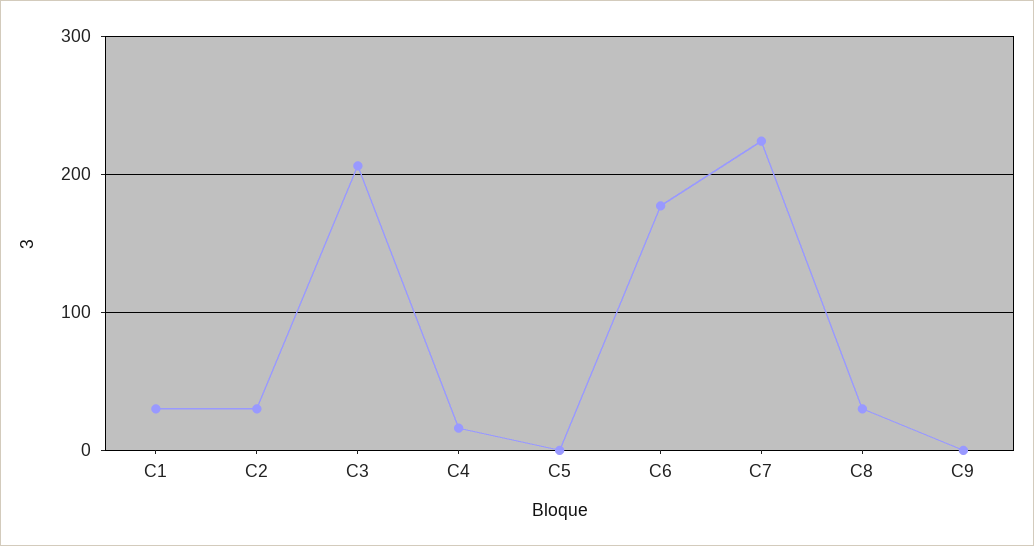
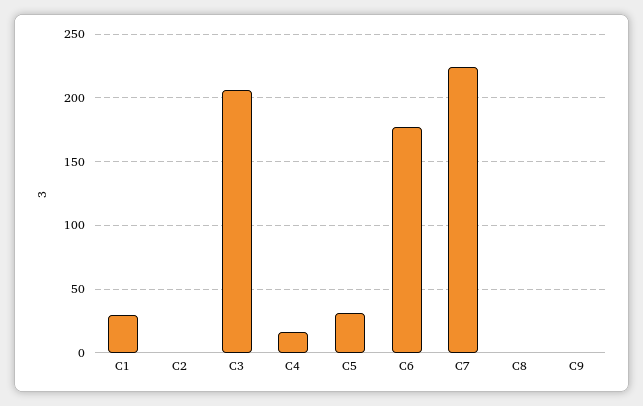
  {
    "C1": 30,
-   "C2": 30,
+   "C2": 0,
    "C3": 205,
    "C4": 15,
-   "C5": 0,
+   "C5": 30,
    "C6": 175,
    "C7": 225,
-   "C8": 30,
+   "C8": 0,
    "C9": 0
  }

